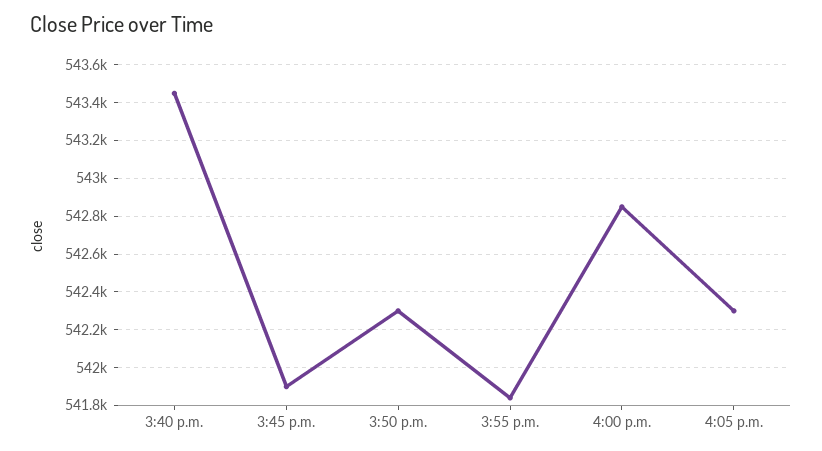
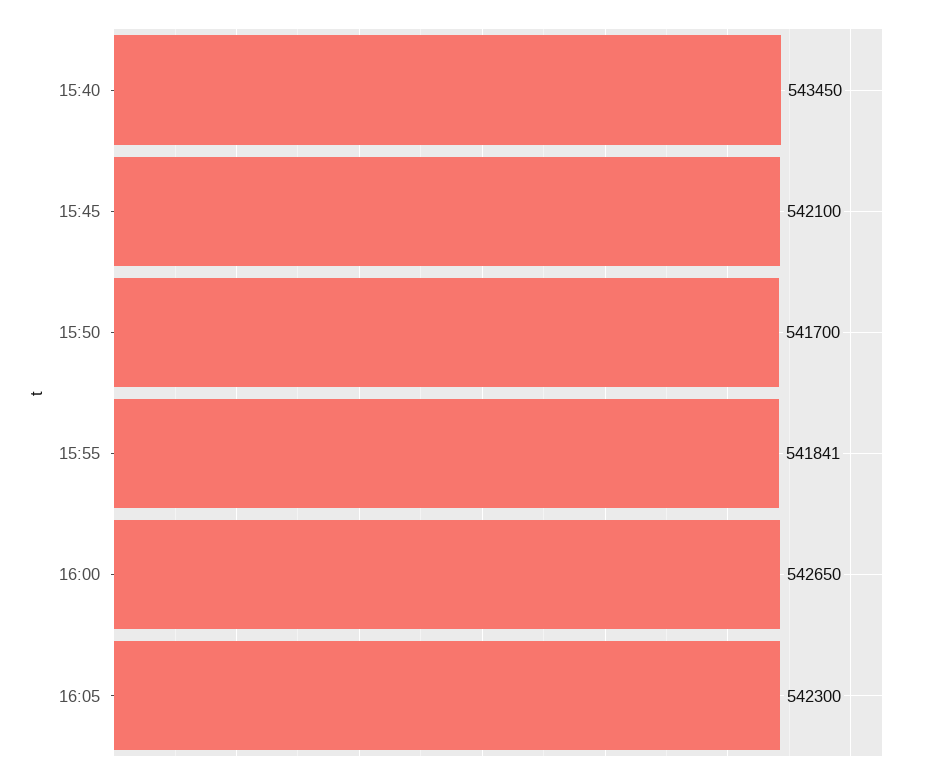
  {
    "3:40 p.m.": 543450,
-   "3:45 p.m.": 541900,
+   "3:45 p.m.": 542100,
-   "3:50 p.m.": 542300,
+   "3:50 p.m.": 541700,
    "3:55 p.m.": 541841,
-   "4:00 p.m.": 542850,
+   "4:00 p.m.": 542650,
    "4:05 p.m.": 542300
  }

